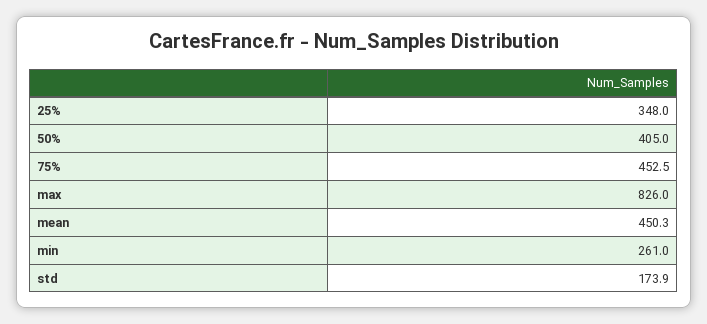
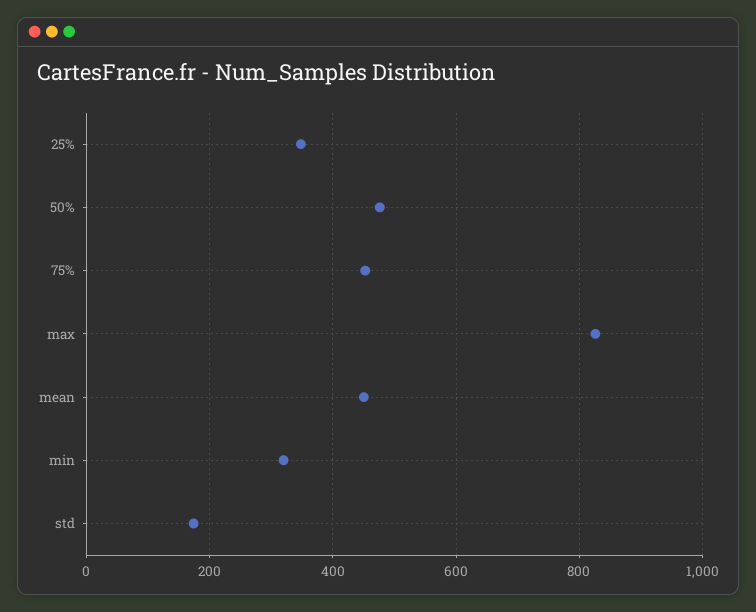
  {
    "25%": 348,
-   "50%": 405,
+   "50%": 480,
    "75%": 452.5,
    "max": 826,
    "mean": 450.3,
-   "min": 261,
+   "min": 320,
    "std": 173.9
  }

